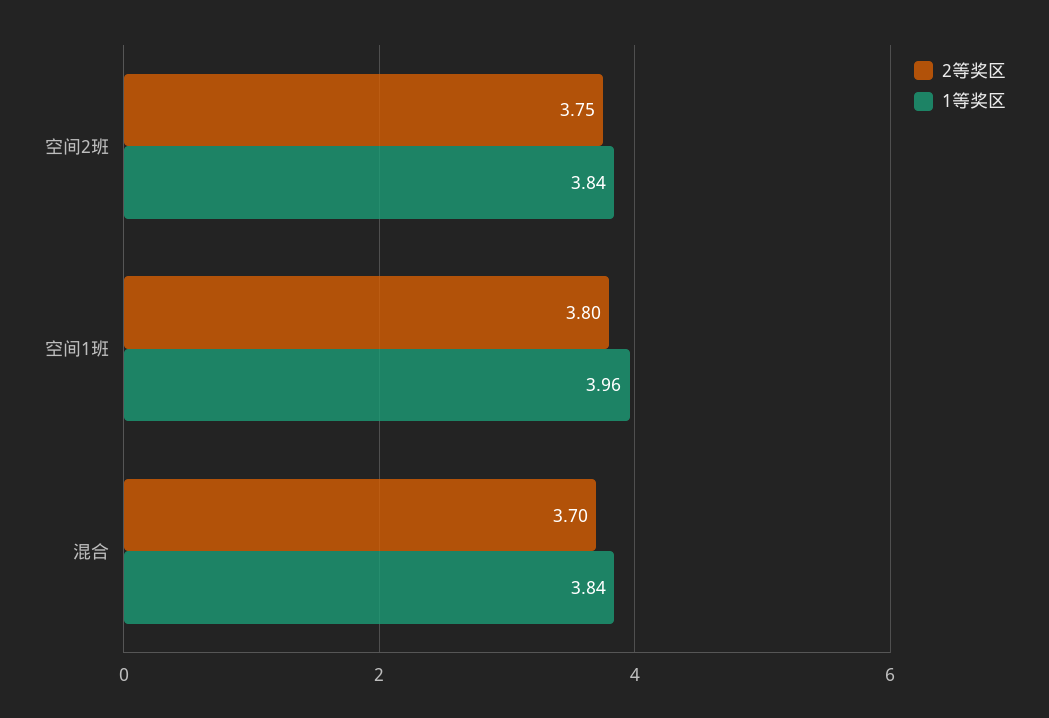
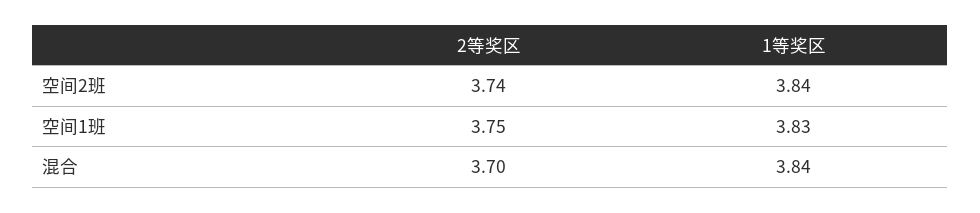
  {
    "2等奖区": {
-     "空间2班": 3.75,
+     "空间2班": 3.74,
-     "空间1班": 3.8,
+     "空间1班": 3.75,
      "混合": 3.7
    },
    "1等奖区": {
      "空间2班": 3.84,
-     "空间1班": 3.96,
+     "空间1班": 3.83,
      "混合": 3.84
    }
  }

